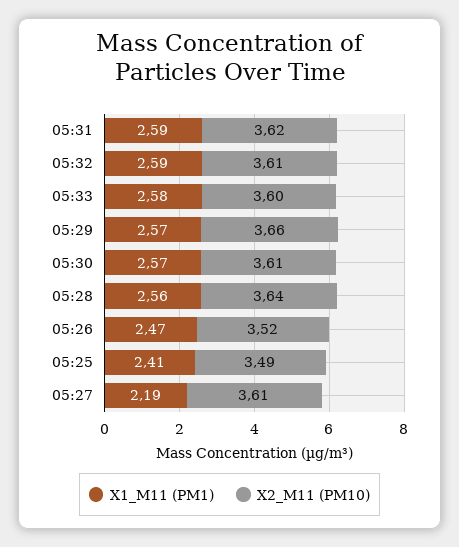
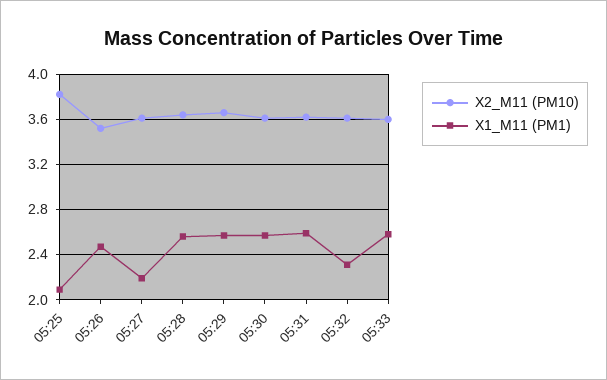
  {
    "X1_M11 (PM1)": {
      "05:31": 2.59,
-     "05:32": 2.59,
+     "05:32": 2.3,
      "05:33": 2.58,
      "05:29": 2.57,
      "05:30": 2.57,
      "05:28": 2.56,
      "05:26": 2.47,
-     "05:25": 2.41,
+     "05:25": 2.1,
      "05:27": 2.19
    },
    "X2_M11 (PM10)": {
      "05:31": 3.62,
      "05:32": 3.61,
      "05:33": 3.6,
      "05:29": 3.66,
      "05:30": 3.61,
      "05:28": 3.64,
      "05:26": 3.52,
-     "05:25": 3.49,
+     "05:25": 3.8,
      "05:27": 3.61
    }
  }

